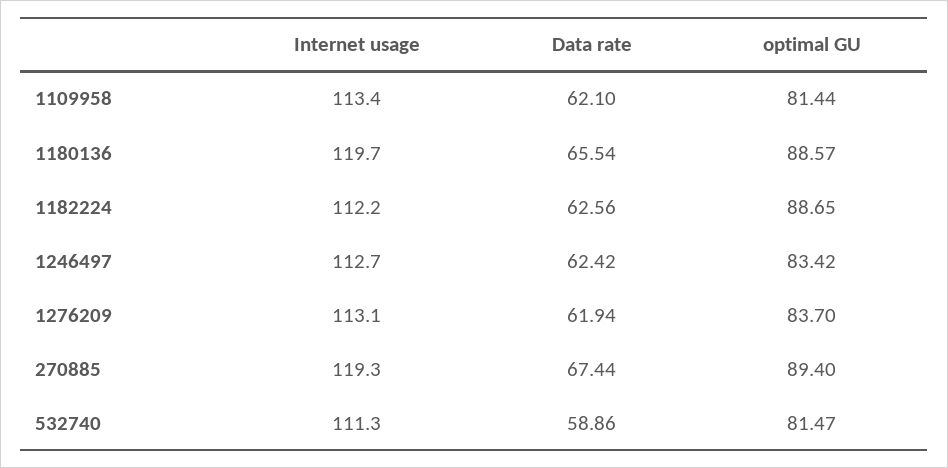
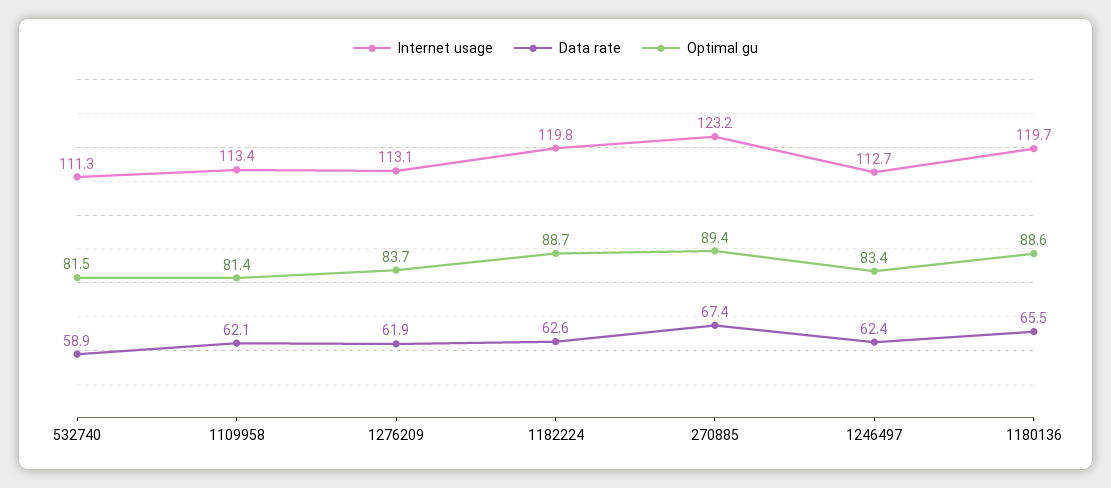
  {
    "Internet usage": {
      "1109958": 113.4,
      "1180136": 119.7,
-     "1182224": 112.2,
+     "1182224": 119.8,
      "1246497": 112.7,
      "1276209": 113.1,
-     "270885": 119.3,
+     "270885": 123.2,
      "532740": 111.3
    },
    "Data rate": {
      "1109958": 62.1,
      "1180136": 65.54,
      "1182224": 62.56,
      "1246497": 62.42,
      "1276209": 61.94,
      "270885": 67.44,
      "532740": 58.86
    },
    "optimal GU": {
      "1109958": 81.44,
      "1180136": 88.57,
      "1182224": 88.65,
      "1246497": 83.42,
      "1276209": 83.7,
      "270885": 89.4,
      "532740": 81.47
    }
  }

